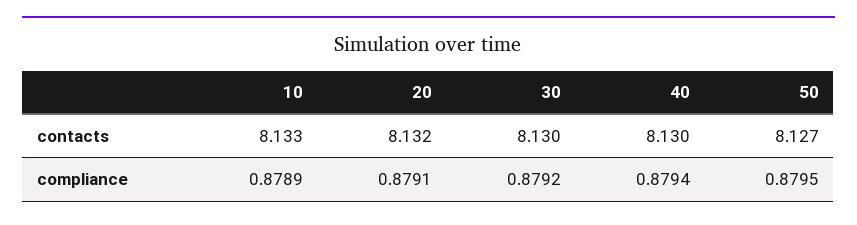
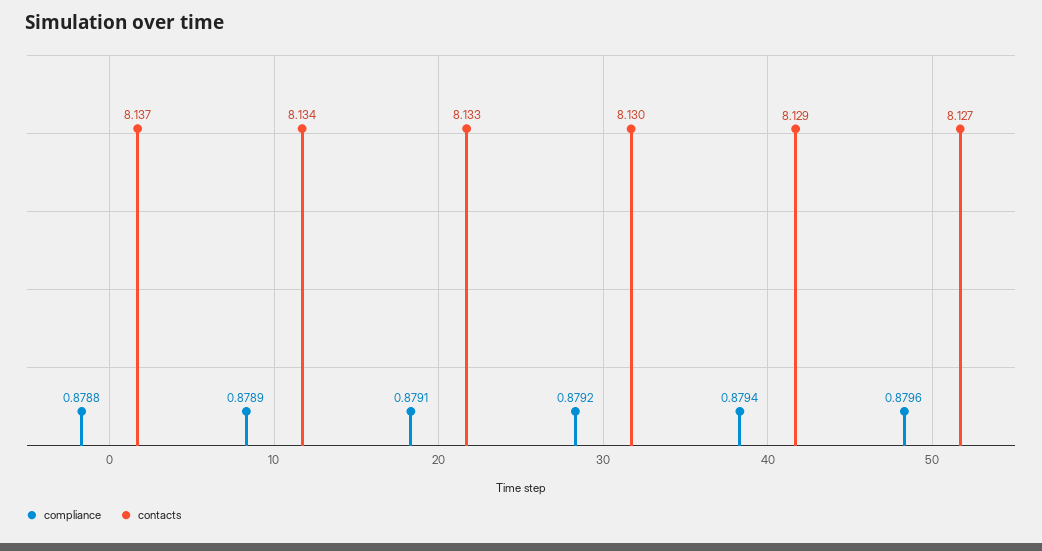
  {
    "contacts": {
-     "10": 8.133,
+     "10": 8.134,
-     "20": 8.132,
+     "20": 8.133,
      "30": 8.13,
-     "40": 8.13,
+     "40": 8.129,
-     "50": 8.127
+     "50": 8.127,
+     "0": 8.137
    },
    "compliance": {
      "10": 0.8789,
      "20": 0.8791,
      "30": 0.8792,
      "40": 0.8794,
-     "50": 0.8795
+     "50": 0.8796,
+     "0": 0.8788
    }
  }

